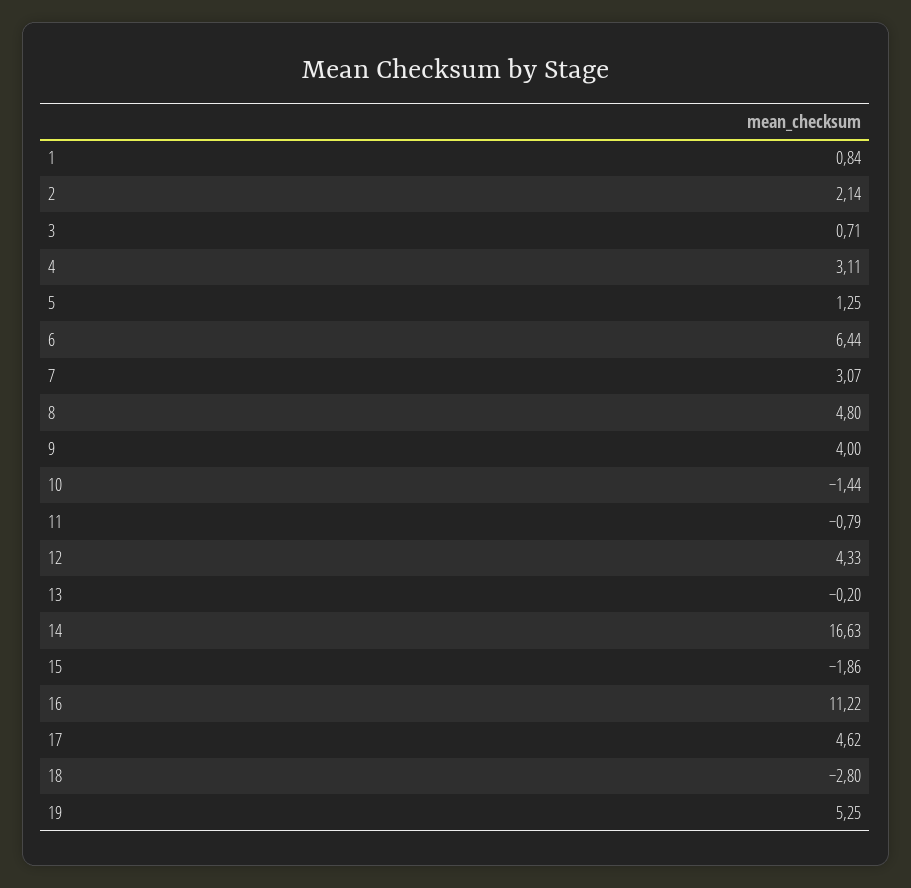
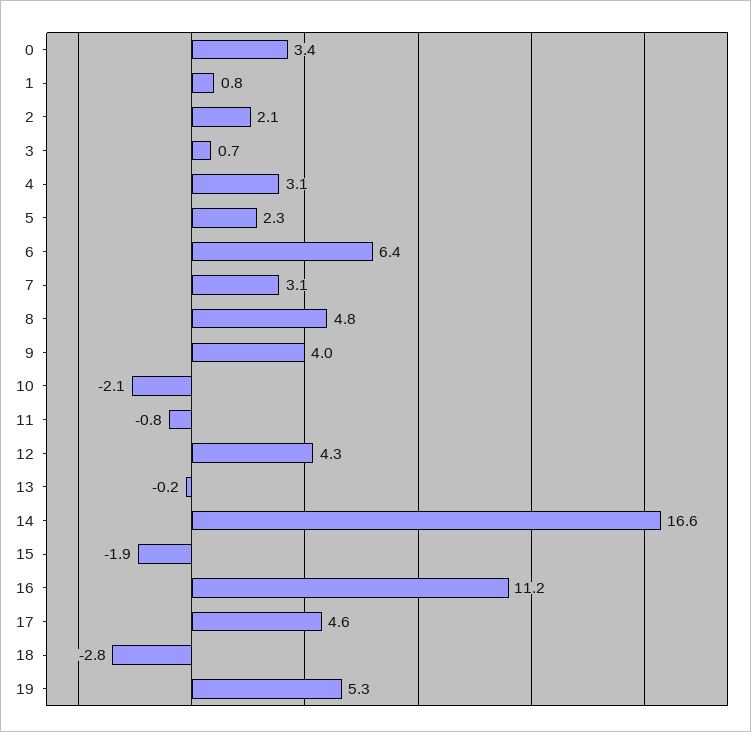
  {
    "1": 0.84,
    "2": 2.14,
    "3": 0.71,
    "4": 3.11,
-   "5": 1.25,
+   "5": 2.3,
    "6": 6.44,
    "7": 3.07,
    "8": 4.8,
    "9": 4,
-   "10": -1.44,
+   "10": -2.1,
    "11": -0.79,
    "12": 4.33,
    "13": -0.2,
    "14": 16.63,
    "15": -1.86,
    "16": 11.22,
    "17": 4.62,
    "18": -2.8,
-   "19": 5.25
+   "19": 5.25,
+   "0": 3.4
  }

